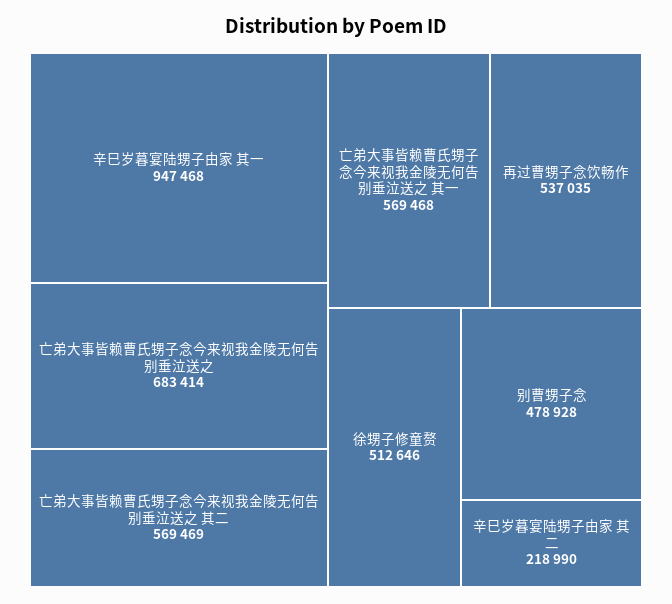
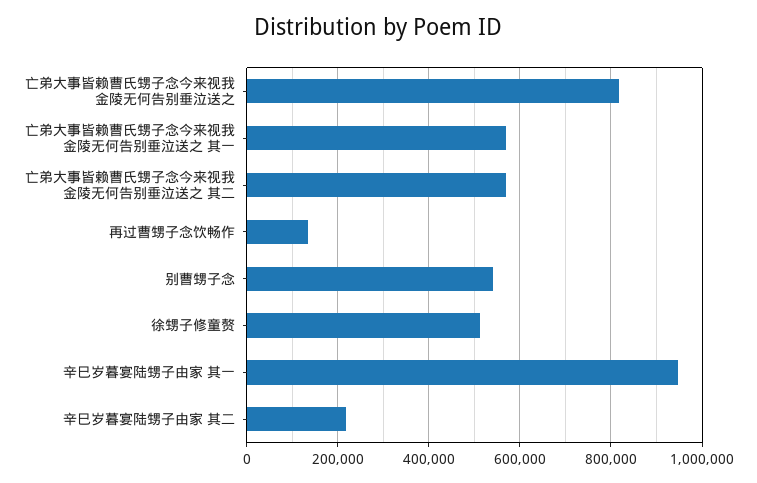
  {
    "辛巳岁暮宴陆甥子由家 其一": 947468,
-   "亡弟大事皆赖曹氏甥子念今来视我金陵无何告别垂泣送之": 683414,
+   "亡弟大事皆赖曹氏甥子念今来视我金陵无何告别垂泣送之": 820000,
    "亡弟大事皆赖曹氏甥子念今来视我金陵无何告别垂泣送之 其二": 569469,
    "亡弟大事皆赖曹氏甥子念今来视我金陵无何告别垂泣送之 其一": 569468,
-   "再过曹甥子念饮畅作": 537035,
+   "再过曹甥子念饮畅作": 140000,
    "徐甥子修童赘": 512646,
-   "别曹甥子念": 478928,
+   "别曹甥子念": 540000,
    "辛巳岁暮宴陆甥子由家 其二": 218990
  }

